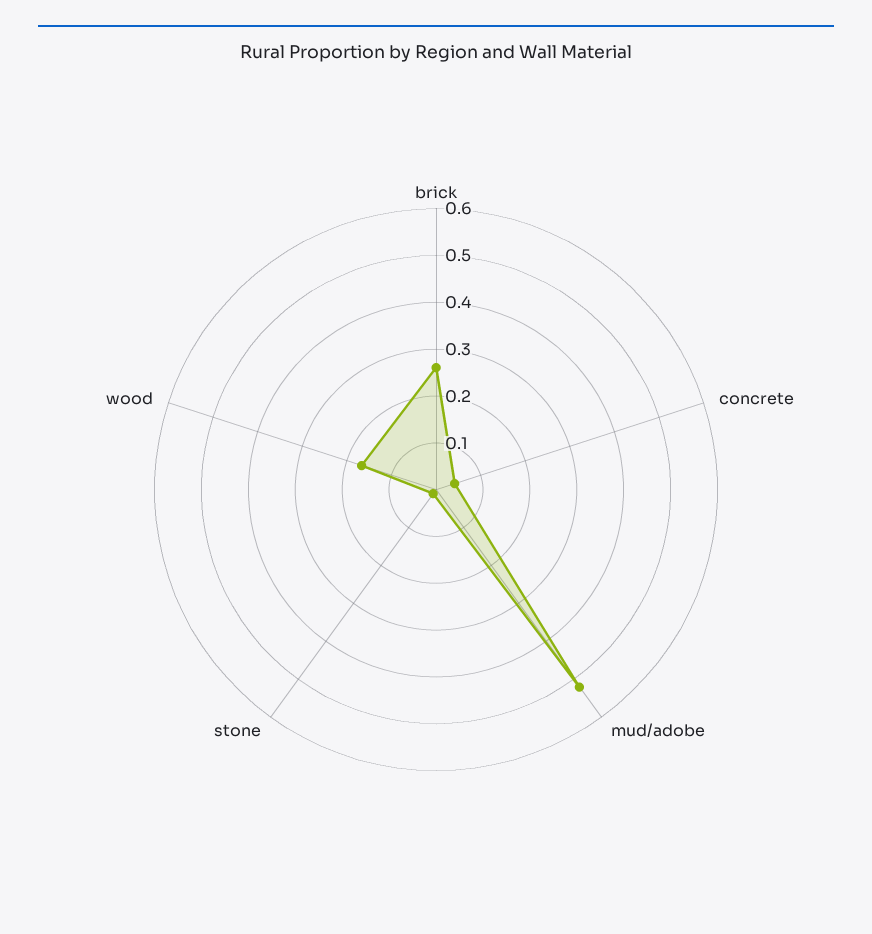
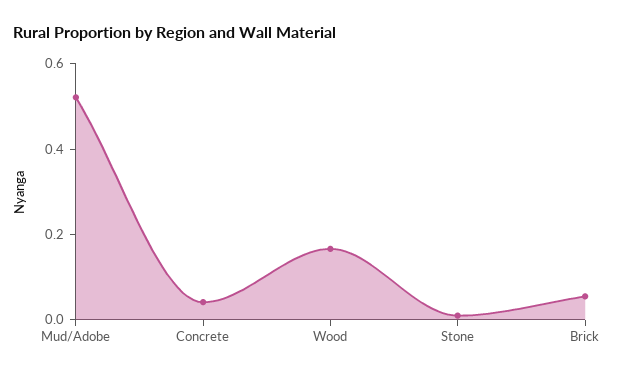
  {
-   "brick": 0.26,
+   "brick": 0.05,
    "concrete": 0.04,
    "mud/adobe": 0.52,
    "stone": 0.02,
    "wood": 0.16
  }

